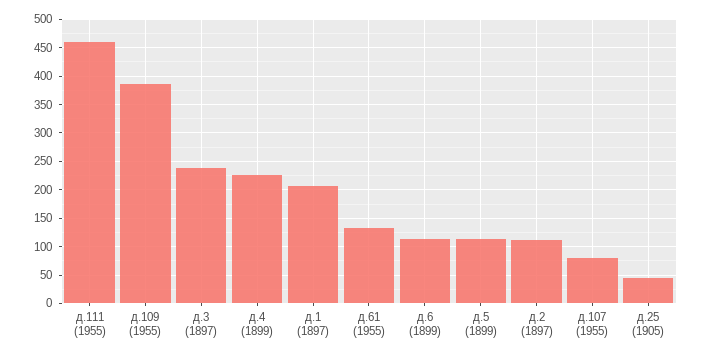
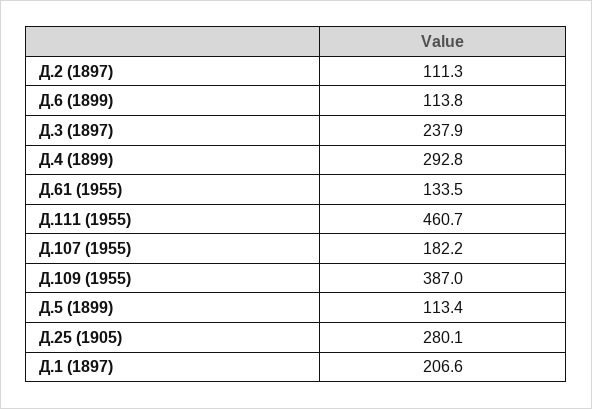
  {
    "д.111 (1955)": 460.7,
    "д.109 (1955)": 387,
    "д.3 (1897)": 237.9,
-   "д.4 (1899)": 225,
+   "д.4 (1899)": 292.8,
    "д.1 (1897)": 206.6,
    "д.61 (1955)": 133.5,
    "д.6 (1899)": 113.8,
    "д.5 (1899)": 113.4,
    "д.2 (1897)": 111.3,
-   "д.107 (1955)": 75,
+   "д.107 (1955)": 182.2,
-   "д.25 (1905)": 50
+   "д.25 (1905)": 280.1
  }

